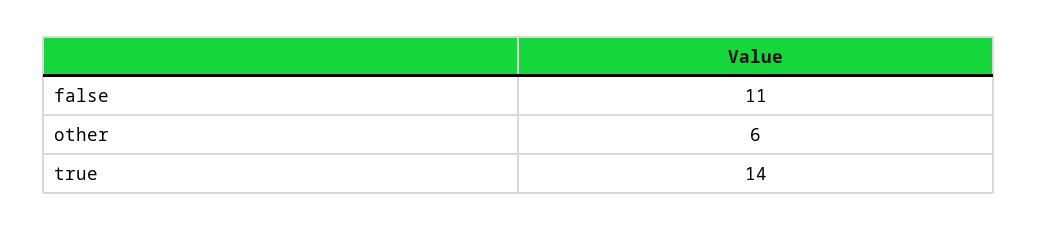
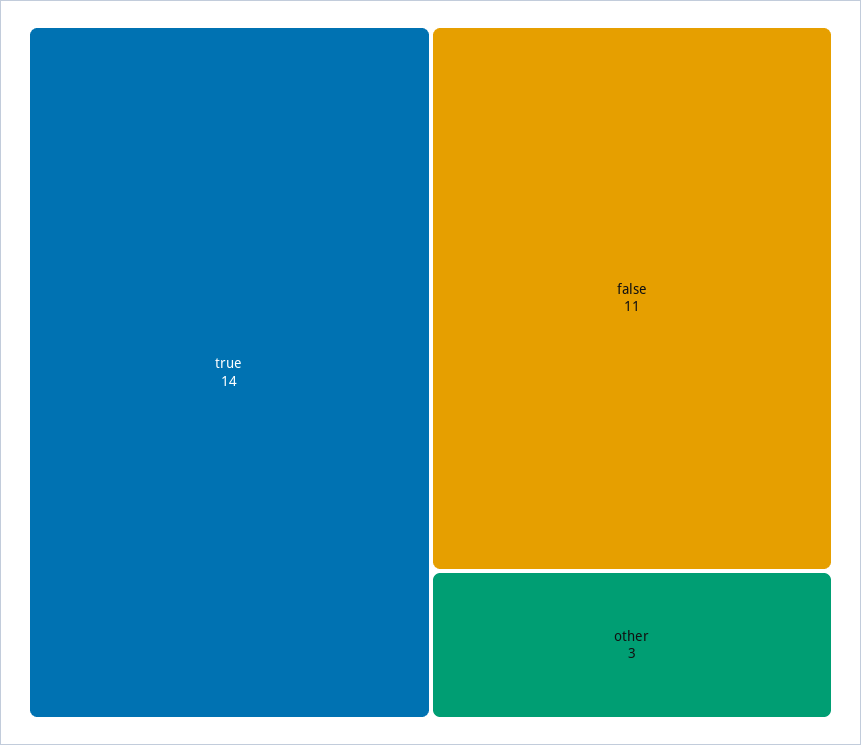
  {
    "false": 11,
-   "other": 6,
+   "other": 3,
    "true": 14
  }

